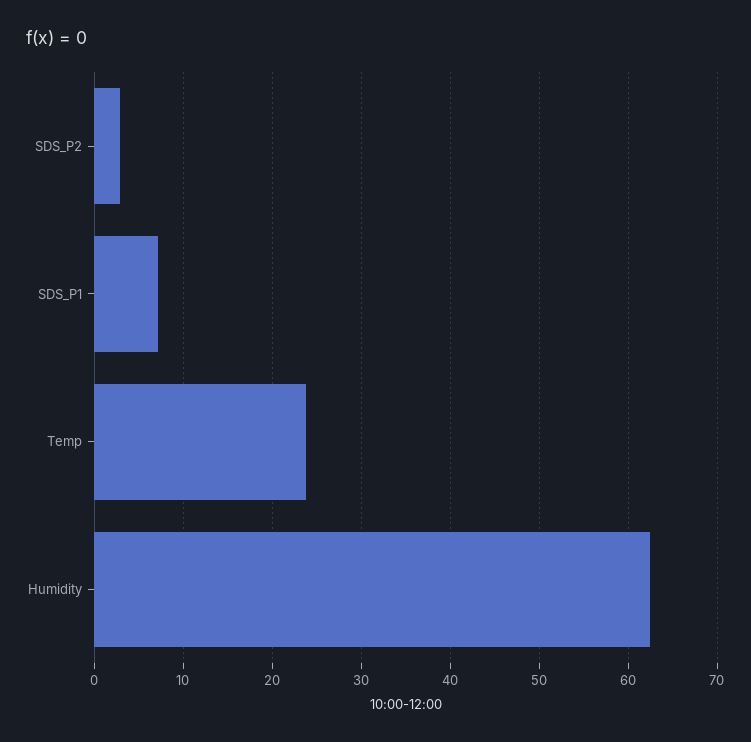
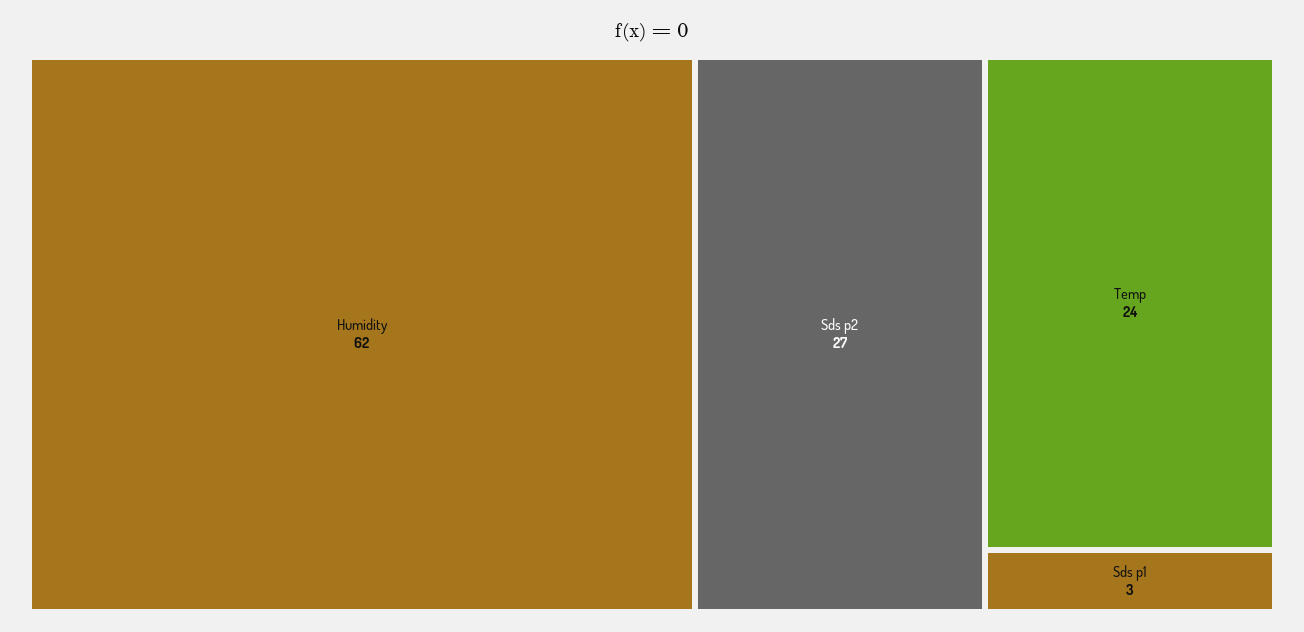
  {
-   "SDS_P2": 3,
+   "SDS_P2": 27,
-   "SDS_P1": 7,
+   "SDS_P1": 3,
    "Temp": 24,
    "Humidity": 62
  }

